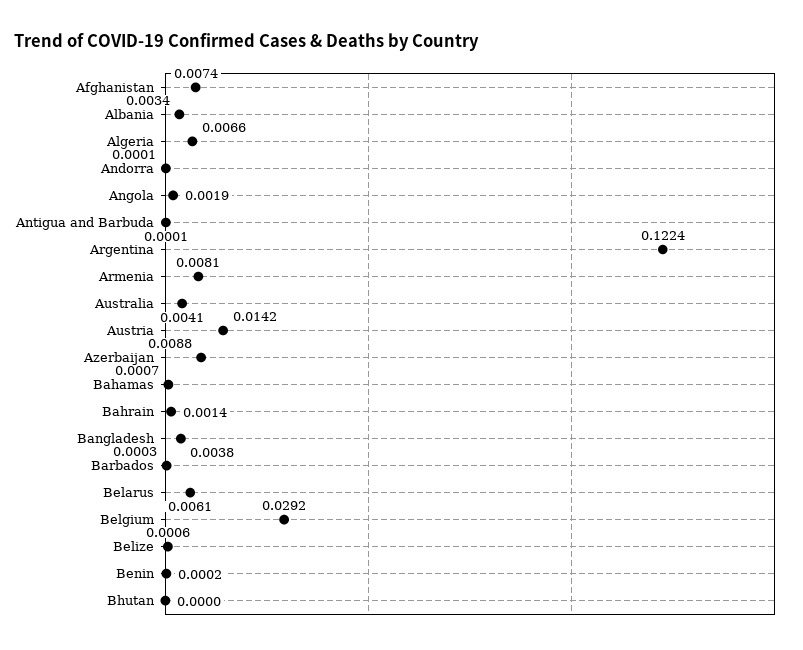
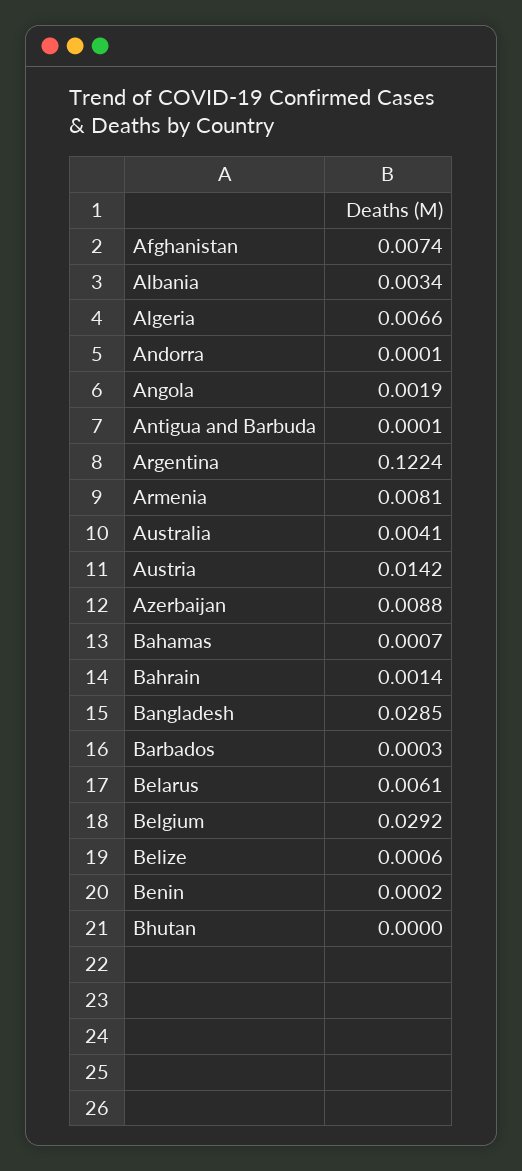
  {
    "Afghanistan": 0.0074,
    "Albania": 0.0034,
    "Algeria": 0.0066,
    "Andorra": 0.0001,
    "Angola": 0.0019,
    "Antigua and Barbuda": 0.0001,
    "Argentina": 0.1224,
    "Armenia": 0.0081,
    "Australia": 0.0041,
    "Austria": 0.0142,
    "Azerbaijan": 0.0088,
    "Bahamas": 0.0007,
    "Bahrain": 0.0014,
-   "Bangladesh": 0.0038,
+   "Bangladesh": 0.0285,
    "Barbados": 0.0003,
    "Belarus": 0.0061,
    "Belgium": 0.0292,
    "Belize": 0.0006,
    "Benin": 0.0002,
    "Bhutan": 0
  }

